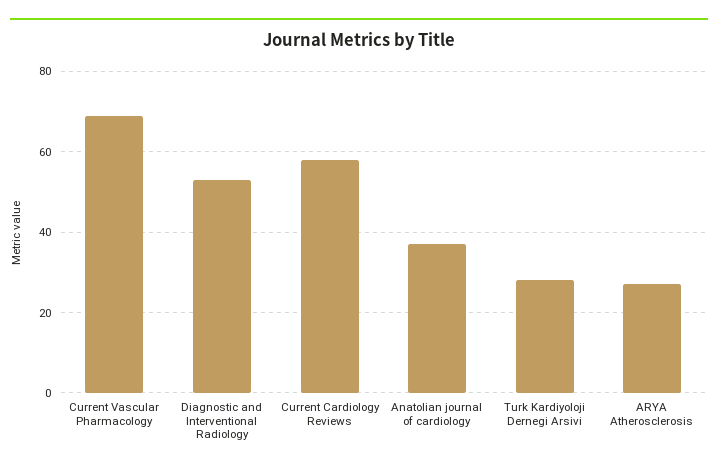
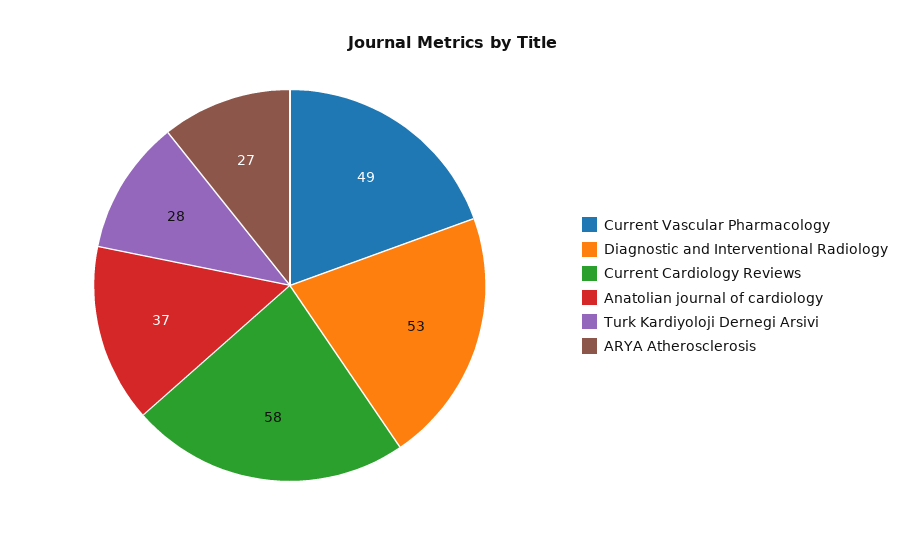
  {
-   "Current Vascular Pharmacology": 70,
+   "Current Vascular Pharmacology": 49,
    "Diagnostic and Interventional Radiology": 53,
    "Current Cardiology Reviews": 58,
    "Anatolian journal of cardiology": 37,
    "Turk Kardiyoloji Dernegi Arsivi": 28,
    "ARYA Atherosclerosis": 27
  }

